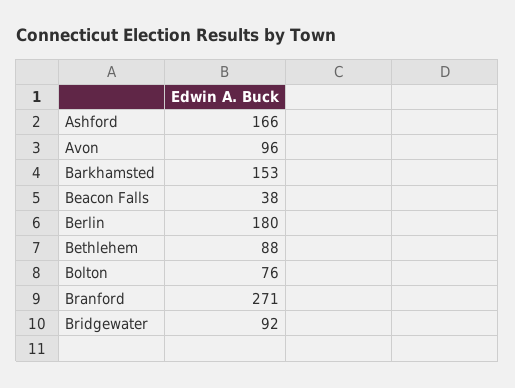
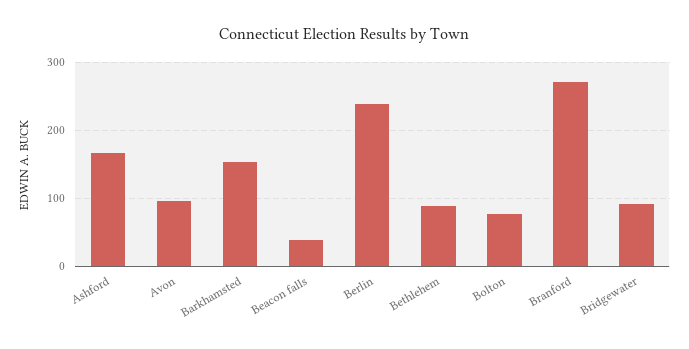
  {
    "Ashford": 166,
    "Avon": 96,
    "Barkhamsted": 153,
    "Beacon Falls": 38,
-   "Berlin": 180,
+   "Berlin": 240,
    "Bethlehem": 88,
    "Bolton": 76,
    "Branford": 271,
    "Bridgewater": 92
  }

